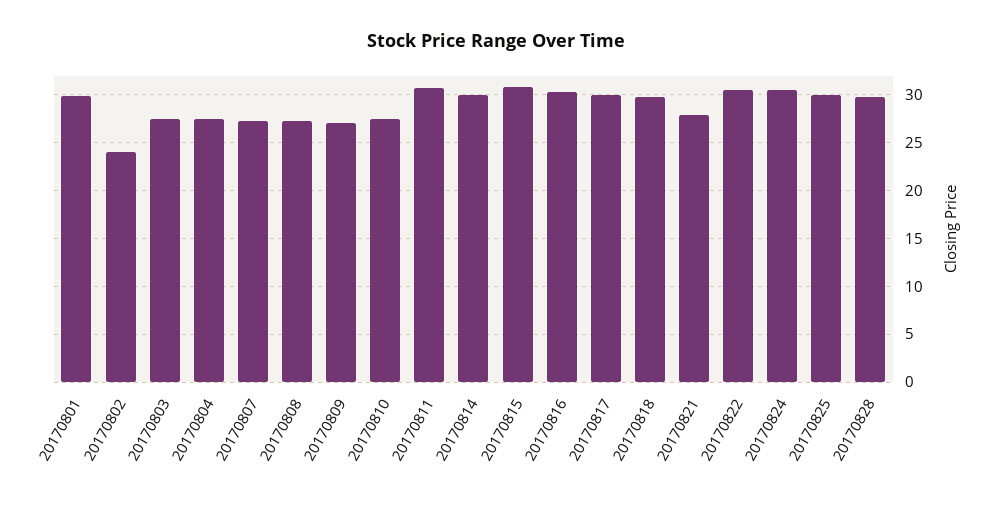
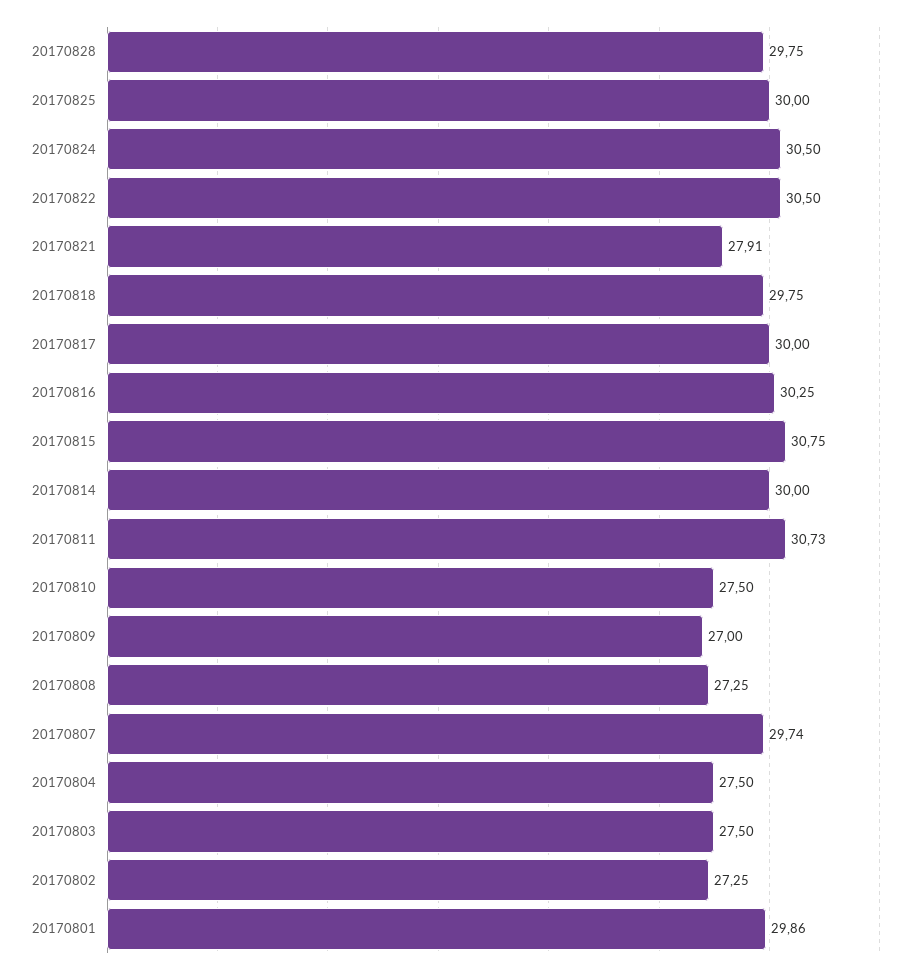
  {
    "20170801": 29.86,
-   "20170802": 24,
+   "20170802": 27.25,
    "20170803": 27.5,
    "20170804": 27.5,
-   "20170807": 27,
+   "20170807": 29.74,
    "20170808": 27.25,
    "20170809": 27,
    "20170810": 27.5,
    "20170811": 30.73,
    "20170814": 30,
    "20170815": 30.75,
    "20170816": 30.25,
    "20170817": 30,
    "20170818": 29.75,
    "20170821": 27.91,
    "20170822": 30.5,
    "20170824": 30.5,
    "20170825": 30,
    "20170828": 29.75
  }

